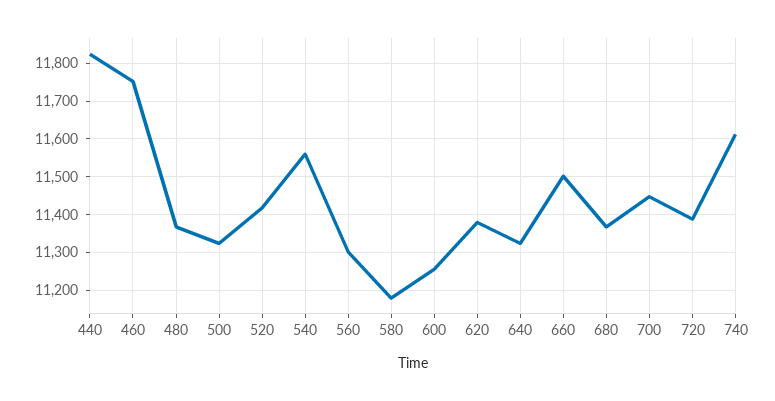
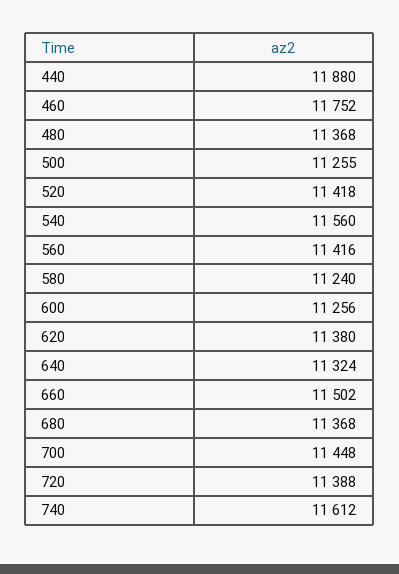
  {
-   "440": 11820,
+   "440": 11880,
    "460": 11752,
    "480": 11368,
-   "500": 11320,
+   "500": 11255,
    "520": 11418,
    "540": 11560,
-   "560": 11300,
+   "560": 11416,
-   "580": 11180,
+   "580": 11240,
    "600": 11256,
    "620": 11380,
    "640": 11324,
    "660": 11502,
    "680": 11368,
    "700": 11448,
    "720": 11388,
    "740": 11612
  }

